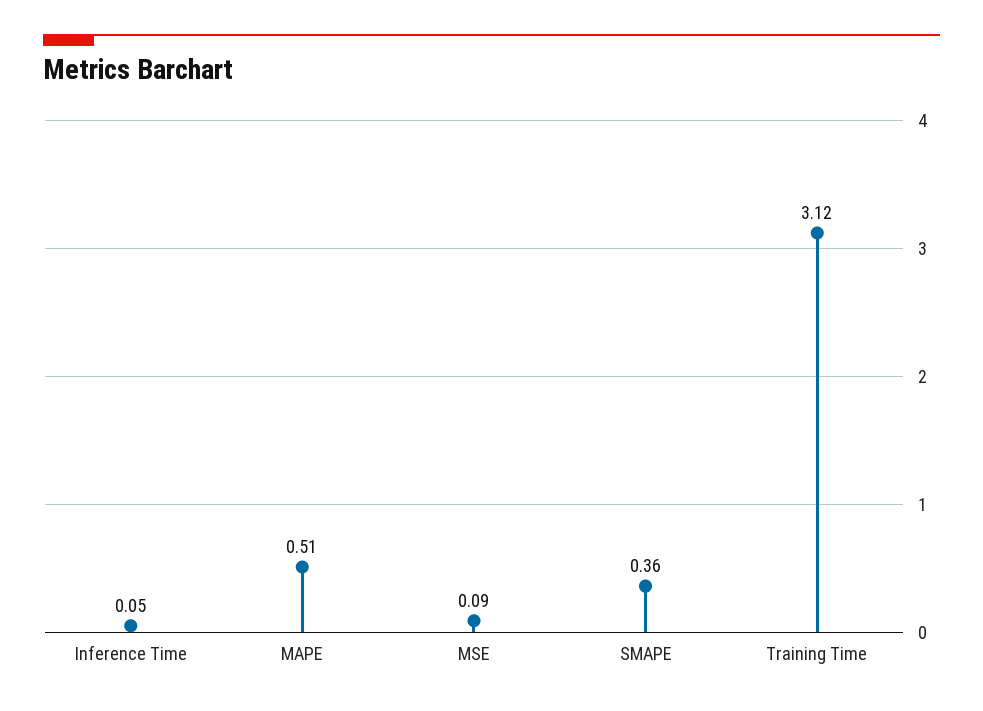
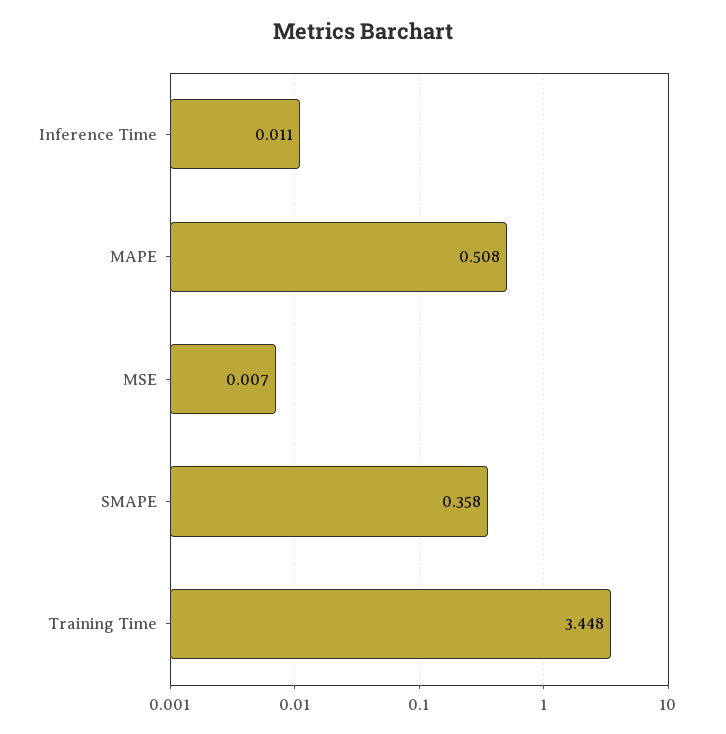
  {
-   "Inference Time": 0.05,
+   "Inference Time": 0.011,
    "MAPE": 0.508,
-   "MSE": 0.09,
+   "MSE": 0.007,
    "SMAPE": 0.358,
-   "Training Time": 3.12
+   "Training Time": 3.448
  }

